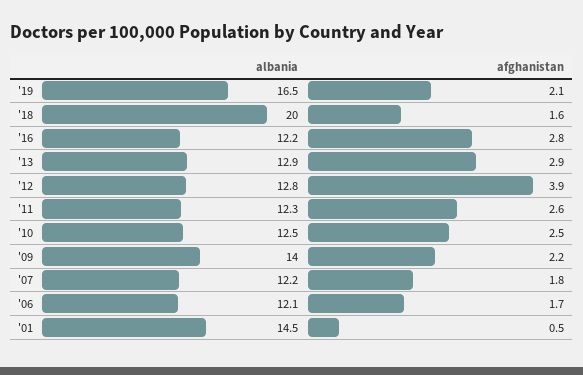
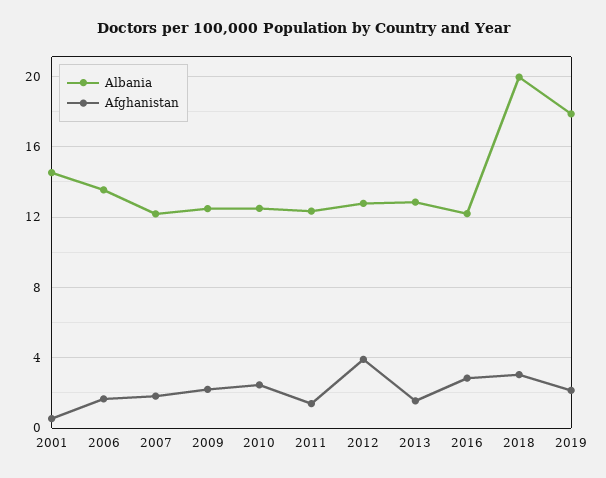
  {
    "albania": {
-     "'19": 16.5,
+     "'19": 18,
      "'18": 20,
      "'16": 12.2,
      "'13": 12.9,
      "'12": 12.8,
      "'11": 12.3,
      "'10": 12.5,
-     "'09": 14,
+     "'09": 12.5,
      "'07": 12.2,
-     "'06": 12.1,
+     "'06": 13.5,
      "'01": 14.5
    },
    "afghanistan": {
      "'19": 2.1,
-     "'18": 1.6,
+     "'18": 3,
      "'16": 2.8,
-     "'13": 2.9,
+     "'13": 1.5,
      "'12": 3.9,
-     "'11": 2.6,
+     "'11": 1.5,
      "'10": 2.5,
      "'09": 2.2,
      "'07": 1.8,
      "'06": 1.7,
      "'01": 0.5
    }
  }

